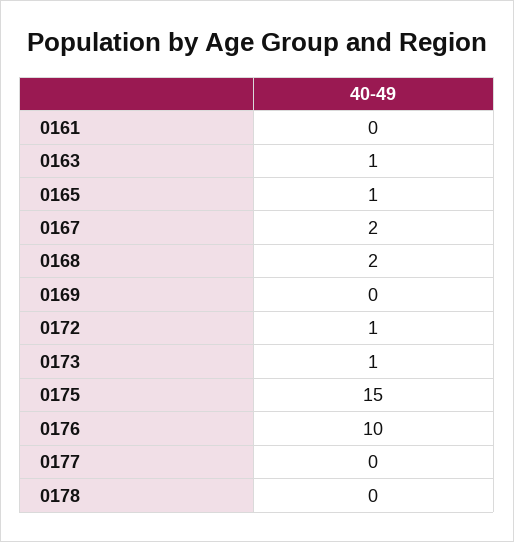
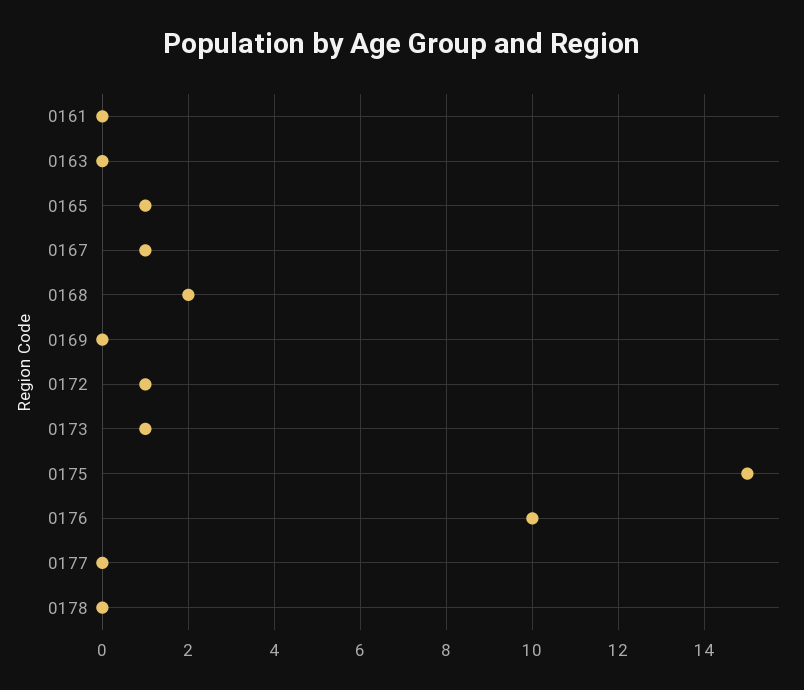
  {
    "0161": 0,
-   "0163": 1,
+   "0163": 0,
    "0165": 1,
-   "0167": 2,
+   "0167": 1,
    "0168": 2,
    "0169": 0,
    "0172": 1,
    "0173": 1,
    "0175": 15,
    "0176": 10,
    "0177": 0,
    "0178": 0
  }

